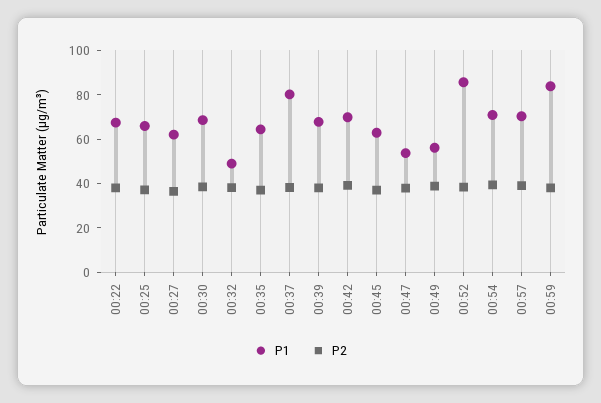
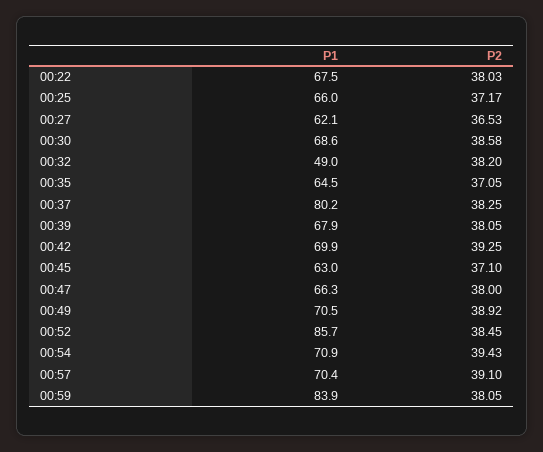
  {
    "P1": {
      "00:22": 67.5,
      "00:25": 66,
      "00:27": 62.1,
      "00:30": 68.6,
      "00:32": 49,
      "00:35": 64.5,
      "00:37": 80.2,
      "00:39": 67.9,
      "00:42": 69.9,
      "00:45": 63,
-     "00:47": 55,
+     "00:47": 66.3,
-     "00:49": 55,
+     "00:49": 70.5,
      "00:52": 85.7,
      "00:54": 70.9,
      "00:57": 70.4,
      "00:59": 83.9
    },
    "P2": {
      "00:22": 38.03,
      "00:25": 37.17,
      "00:27": 36.53,
      "00:30": 38.58,
      "00:32": 38.2,
      "00:35": 37.05,
      "00:37": 38.25,
      "00:39": 38.05,
      "00:42": 39.25,
      "00:45": 37.1,
      "00:47": 38,
      "00:49": 38.92,
      "00:52": 38.45,
      "00:54": 39.43,
      "00:57": 39.1,
      "00:59": 38.05
    }
  }

